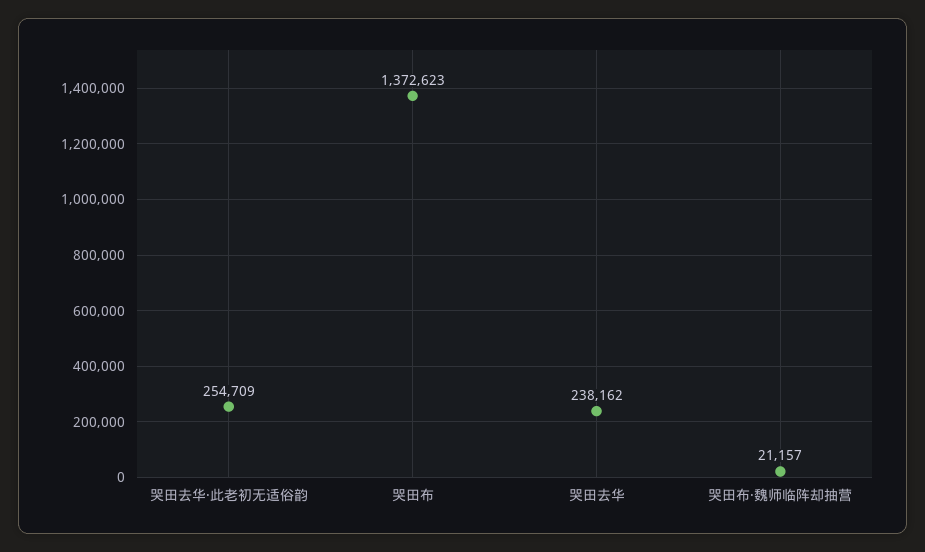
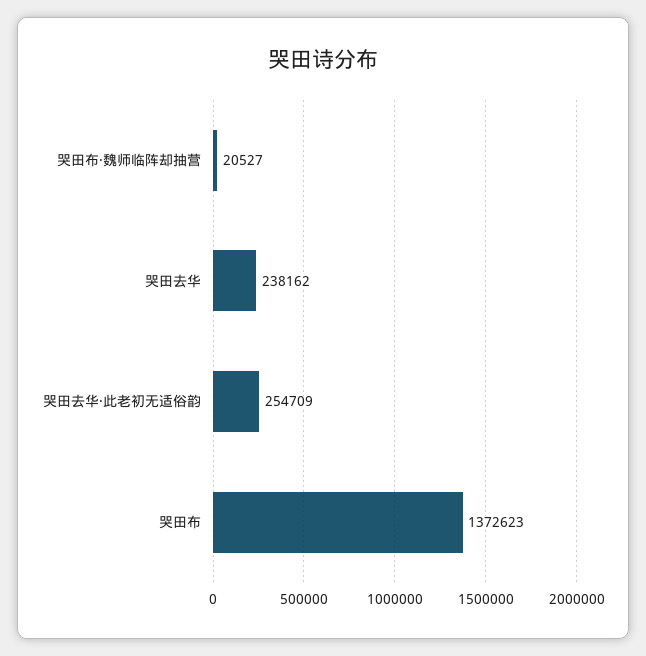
  {
    "哭田去华·此老初无适俗韵": 254709,
    "哭田布": 1372623,
    "哭田去华": 238162,
-   "哭田布·魏师临阵却抽营": 21157
+   "哭田布·魏师临阵却抽营": 20527
  }

